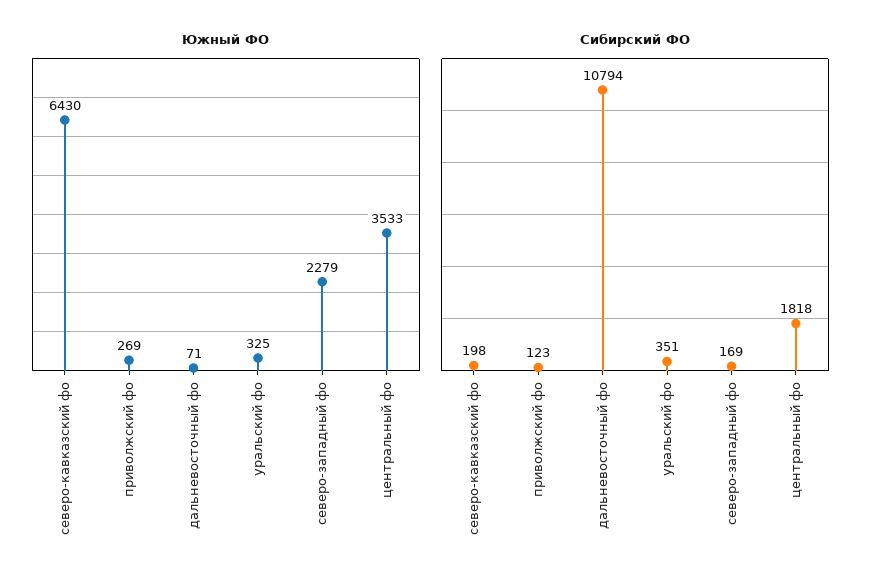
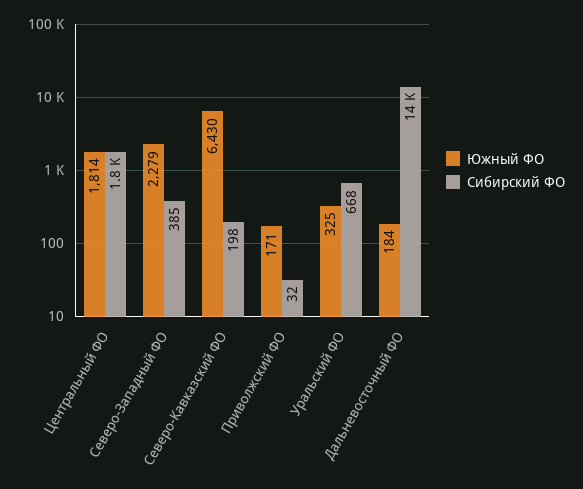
  {
    "Южный ФО": {
      "северо-кавказский фо": 6430,
-     "приволжский фо": 269,
+     "приволжский фо": 171,
-     "дальневосточный фо": 71,
+     "дальневосточный фо": 184,
      "уральский фо": 325,
      "северо-западный фо": 2279,
-     "центральный фо": 3533
+     "центральный фо": 1814
    },
    "Сибирский ФО": {
      "северо-кавказский фо": 198,
-     "приволжский фо": 123,
+     "приволжский фо": 32,
-     "дальневосточный фо": 10794,
+     "дальневосточный фо": 14000,
-     "уральский фо": 351,
+     "уральский фо": 668,
-     "северо-западный фо": 169,
+     "северо-западный фо": 385,
      "центральный фо": 1818
    }
  }

